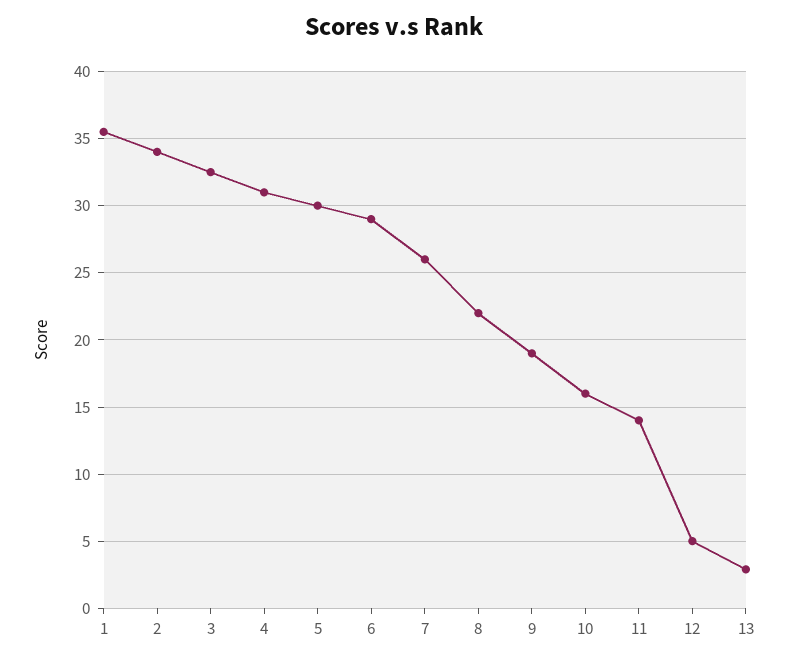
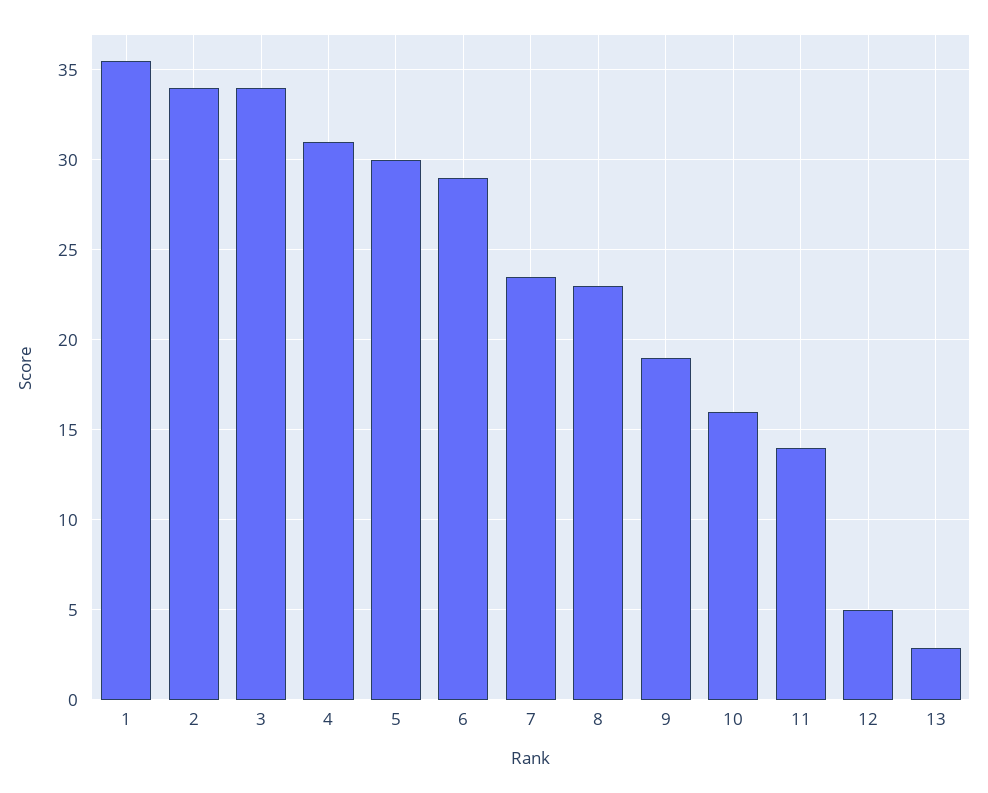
  {
    "1": 35.5,
    "2": 34,
-   "3": 32.5,
+   "3": 34,
    "4": 31,
    "5": 30,
    "6": 29,
-   "7": 26,
+   "7": 23.5,
-   "8": 22,
+   "8": 23,
    "9": 19,
    "10": 16,
    "11": 14,
    "12": 5,
    "13": 3
  }

